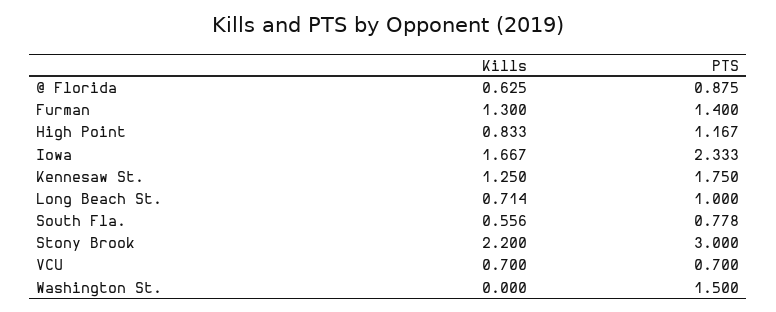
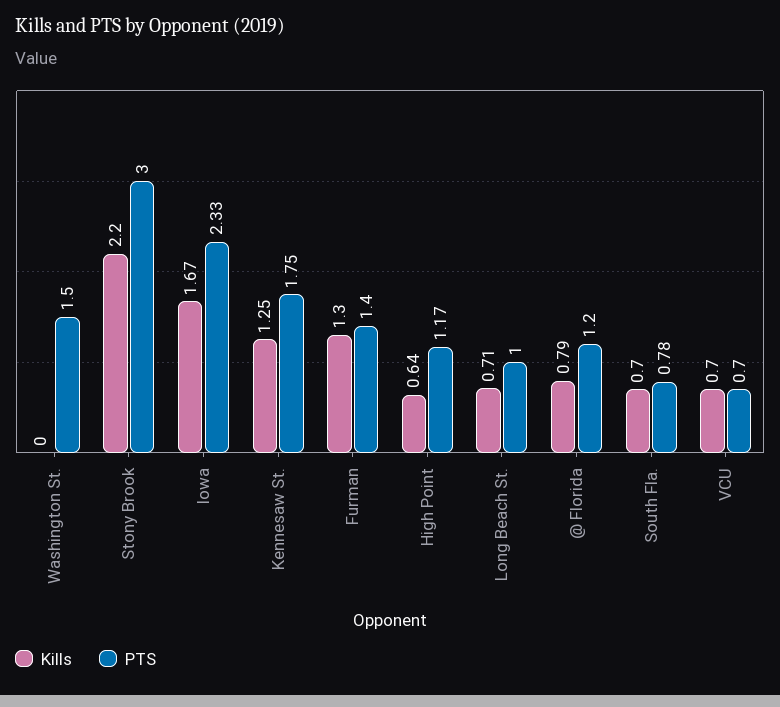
  {
    "Kills": {
-     "@ Florida": 0.625,
+     "@ Florida": 0.79,
      "Furman": 1.3,
-     "High Point": 0.833,
+     "High Point": 0.64,
      "Iowa": 1.667,
      "Kennesaw St.": 1.25,
      "Long Beach St.": 0.714,
-     "South Fla.": 0.556,
+     "South Fla.": 0.7,
      "Stony Brook": 2.2,
      "VCU": 0.7,
      "Washington St.": 0
    },
    "PTS": {
-     "@ Florida": 0.875,
+     "@ Florida": 1.2,
      "Furman": 1.4,
      "High Point": 1.167,
      "Iowa": 2.333,
      "Kennesaw St.": 1.75,
      "Long Beach St.": 1,
      "South Fla.": 0.778,
      "Stony Brook": 3,
      "VCU": 0.7,
      "Washington St.": 1.5
    }
  }

